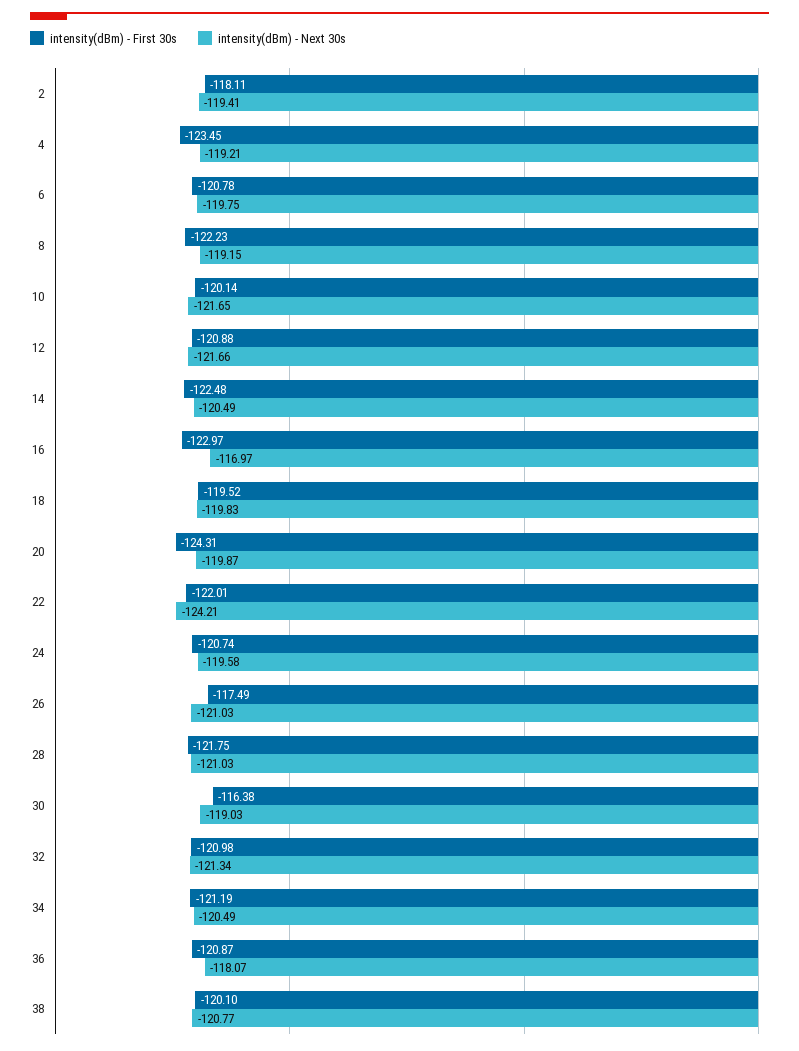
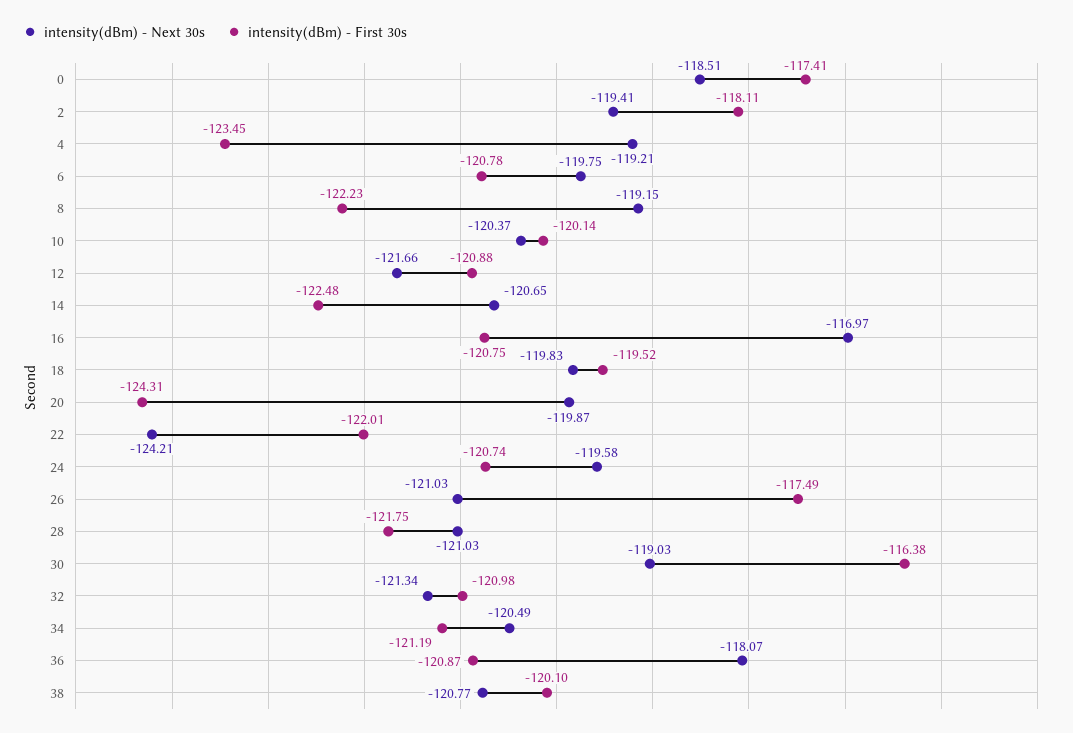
  {
    "intensity(dBm) - First 30s": {
      "2": -118.11,
      "4": -123.45,
      "6": -120.78,
      "8": -122.23,
      "10": -120.14,
      "12": -120.88,
      "14": -122.48,
-     "16": -122.97,
+     "16": -120.75,
      "18": -119.52,
      "20": -124.31,
      "22": -122.01,
      "24": -120.74,
      "26": -117.49,
      "28": -121.75,
      "30": -116.38,
      "32": -120.98,
      "34": -121.19,
      "36": -120.87,
-     "38": -120.1
+     "38": -120.1,
+     "0": -117.41
    },
    "intensity(dBm) - Next 30s": {
      "2": -119.41,
      "4": -119.21,
      "6": -119.75,
      "8": -119.15,
-     "10": -121.65,
+     "10": -120.37,
      "12": -121.66,
-     "14": -120.49,
+     "14": -120.65,
      "16": -116.97,
      "18": -119.83,
      "20": -119.87,
      "22": -124.21,
      "24": -119.58,
      "26": -121.03,
      "28": -121.03,
      "30": -119.03,
      "32": -121.34,
      "34": -120.49,
      "36": -118.07,
-     "38": -120.77
+     "38": -120.77,
+     "0": -118.51
    }
  }

